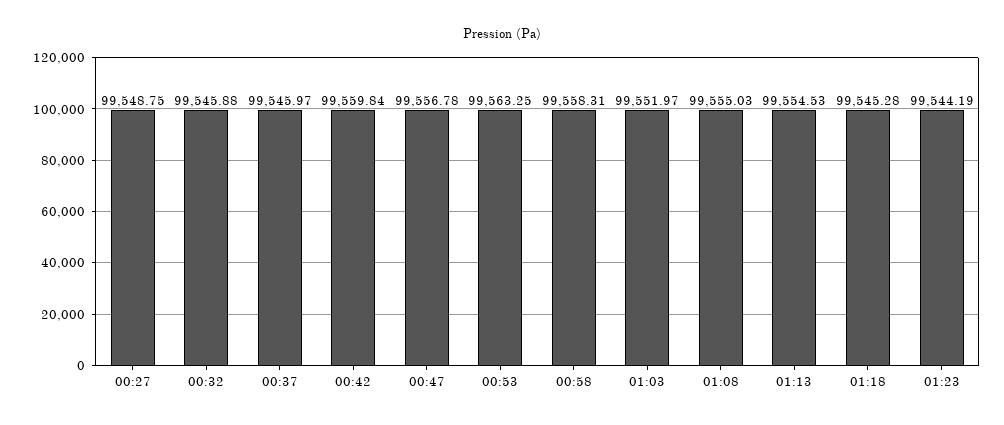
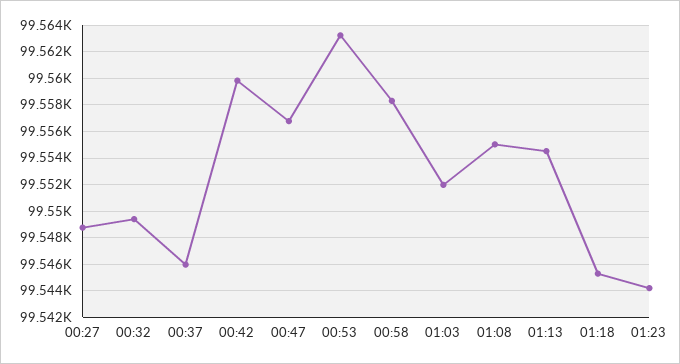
  {
    "00:27": 99548.75,
-   "00:32": 99545.88,
+   "00:32": 99549.5,
    "00:37": 99545.97,
    "00:42": 99559.84,
    "00:47": 99556.78,
    "00:53": 99563.25,
    "00:58": 99558.31,
    "01:03": 99551.97,
    "01:08": 99555.03,
    "01:13": 99554.53,
    "01:18": 99545.28,
    "01:23": 99544.19
  }

